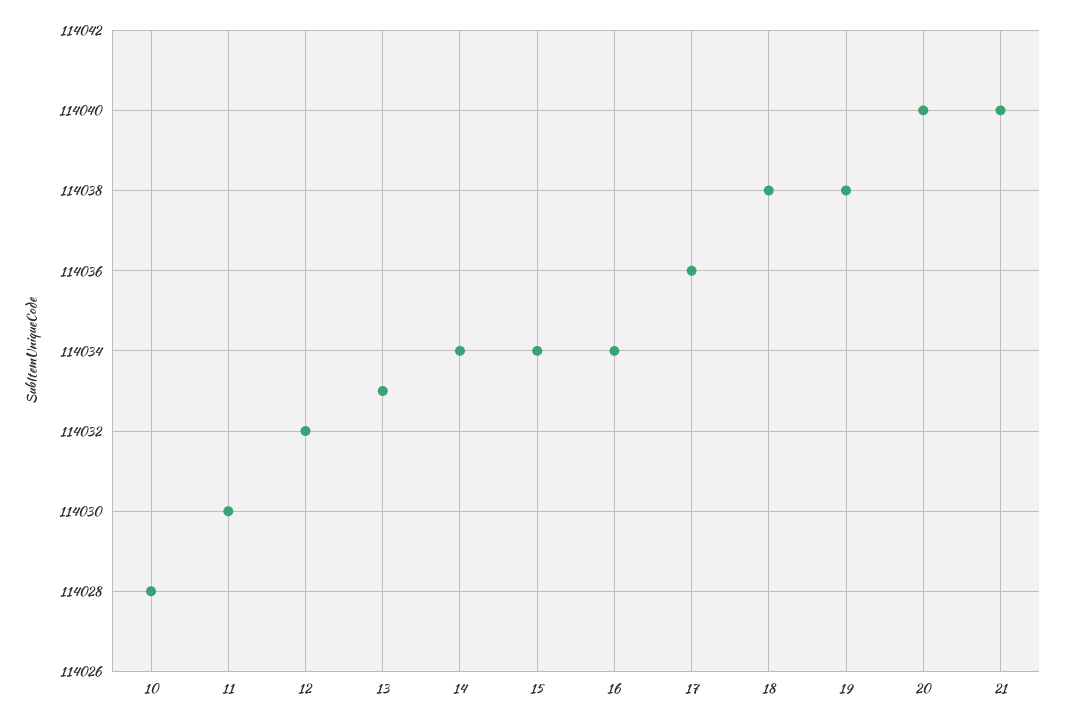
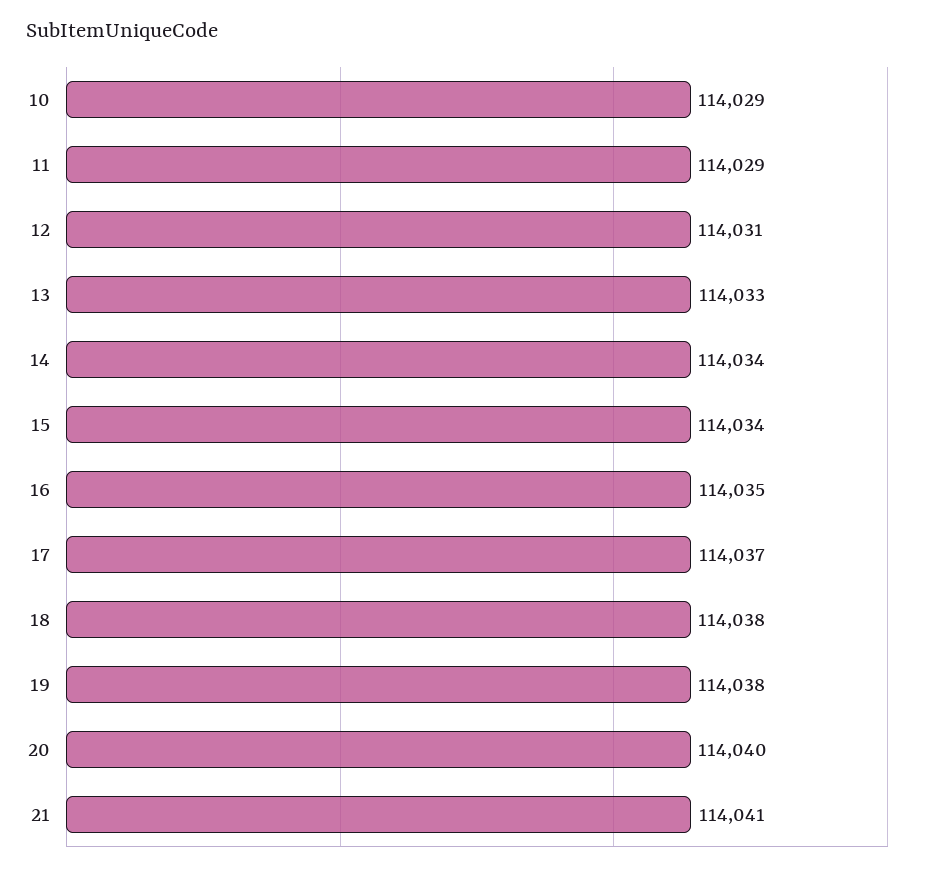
  {
-   "10": 114028,
+   "10": 114029,
-   "11": 114030,
+   "11": 114029,
-   "12": 114032,
+   "12": 114031,
    "13": 114033,
    "14": 114034,
    "15": 114034,
-   "16": 114034,
+   "16": 114035,
-   "17": 114036,
+   "17": 114037,
    "18": 114038,
    "19": 114038,
    "20": 114040,
-   "21": 114040
+   "21": 114041
  }

